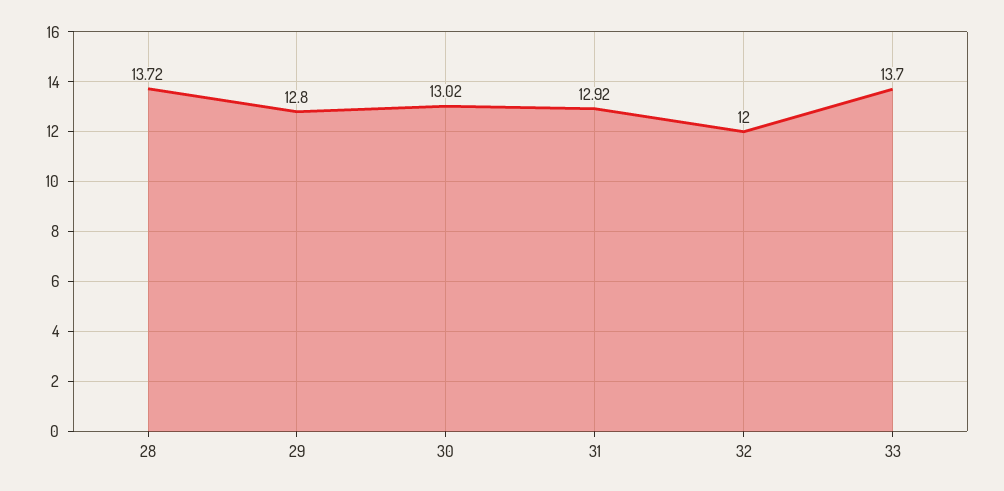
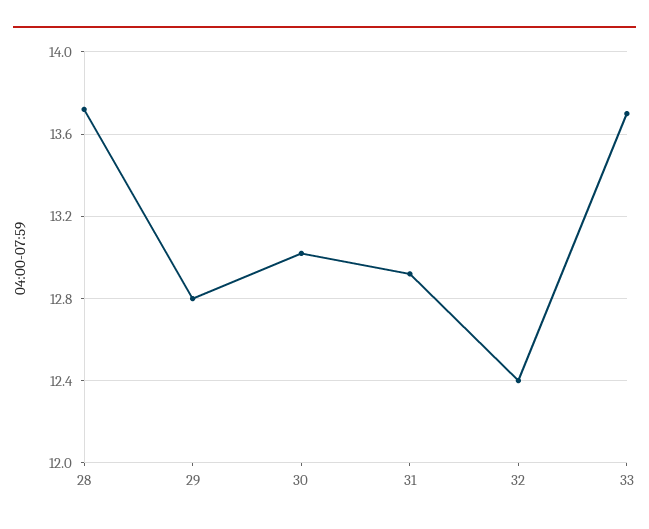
  {
    "28": 13.72,
    "29": 12.8,
    "30": 13.02,
    "31": 12.92,
-   "32": 12,
+   "32": 12.4,
    "33": 13.7
  }

